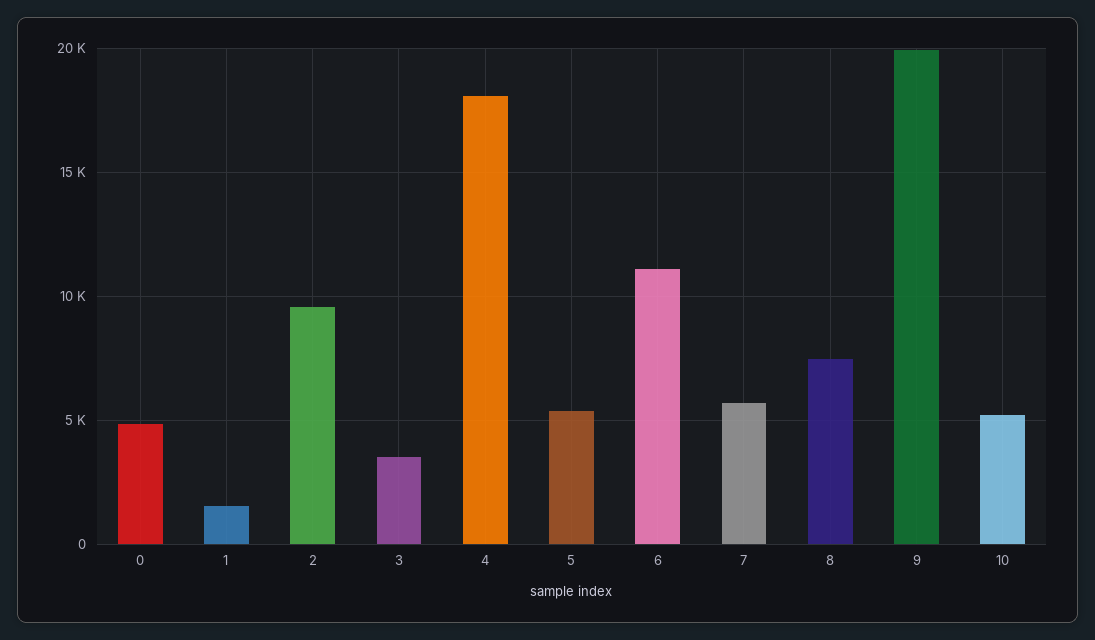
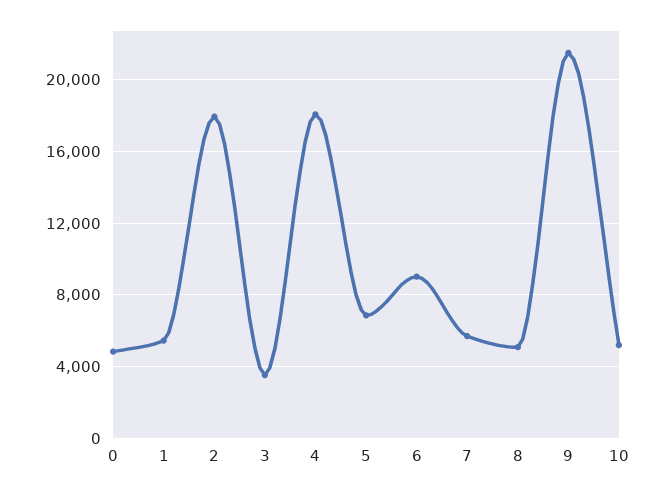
  {
    "0": 5000,
-   "1": 1500,
+   "1": 5500,
-   "2": 9500,
+   "2": 18000,
    "3": 3500,
    "4": 18000,
-   "5": 5500,
+   "5": 7000,
-   "6": 11000,
+   "6": 9000,
    "7": 5500,
-   "8": 7500,
+   "8": 5000,
-   "9": 20000,
+   "9": 21500,
    "10": 5000
  }

